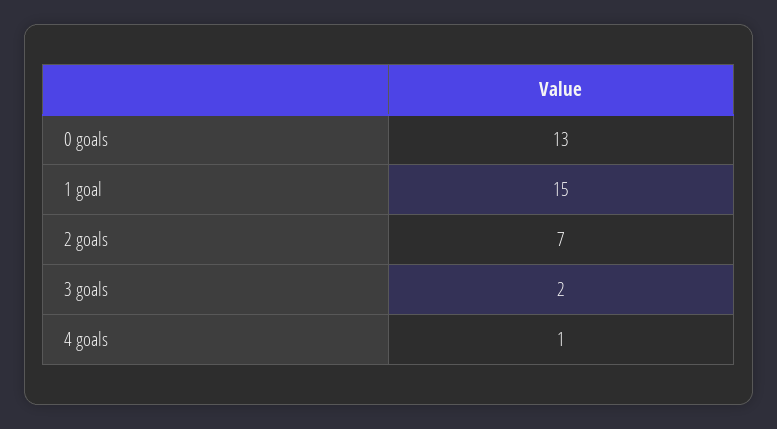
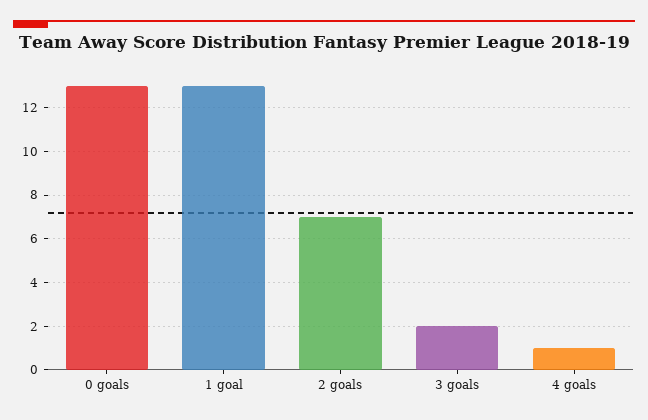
  {
    "0 goals": 13,
-   "1 goal": 15,
+   "1 goal": 13,
    "2 goals": 7,
    "3 goals": 2,
    "4 goals": 1
  }

